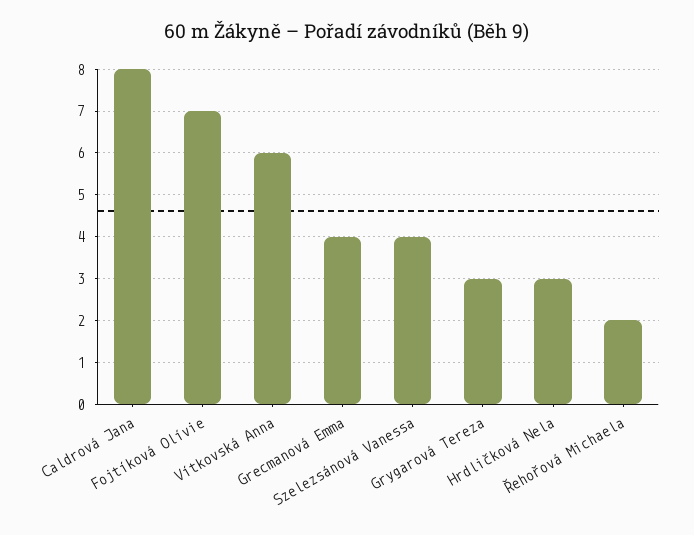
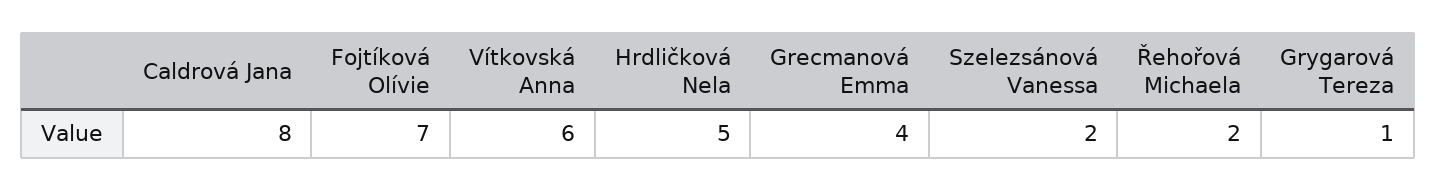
  {
    "Caldrová Jana": 8,
    "Fojtíková Olívie": 7,
    "Vítkovská Anna": 6,
    "Grecmanová Emma": 4,
-   "Szelezsánová Vanessa": 4,
+   "Szelezsánová Vanessa": 2,
-   "Grygarová Tereza": 3,
+   "Grygarová Tereza": 1,
-   "Hrdličková Nela": 3,
+   "Hrdličková Nela": 5,
    "Řehořová Michaela": 2
  }

